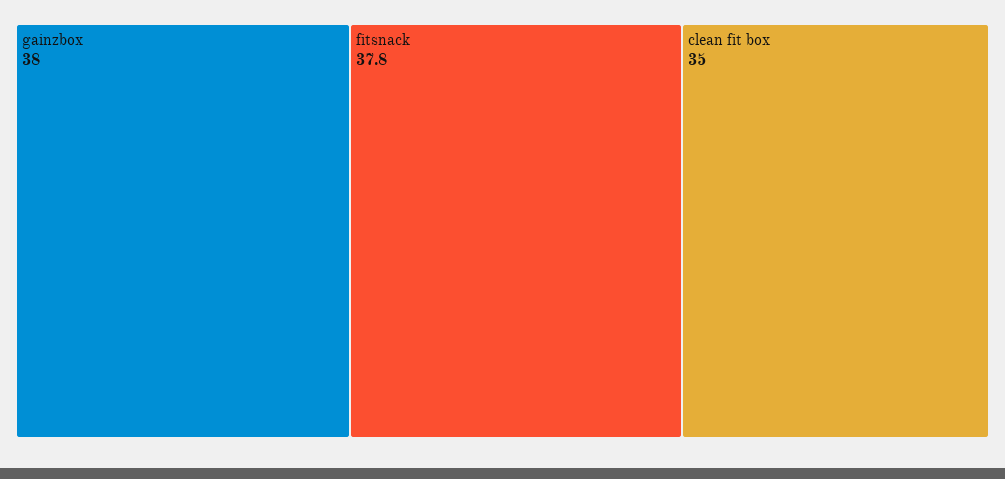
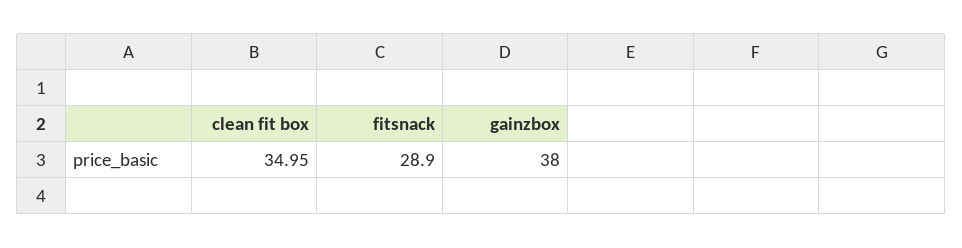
  {
    "gainzbox": 38,
-   "fitsnack": 37.8,
+   "fitsnack": 28.9,
    "clean fit box": 34.95
  }

